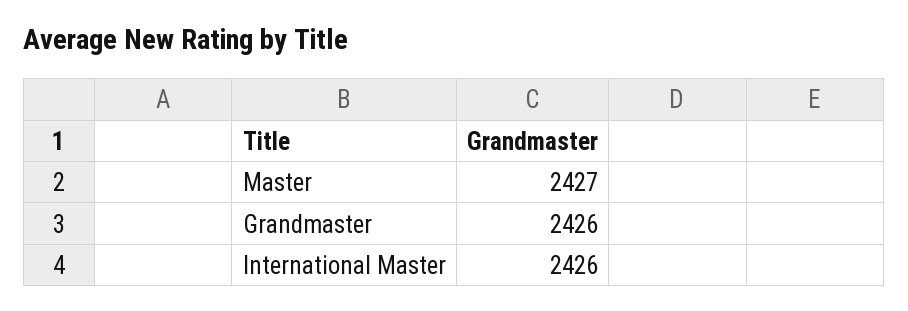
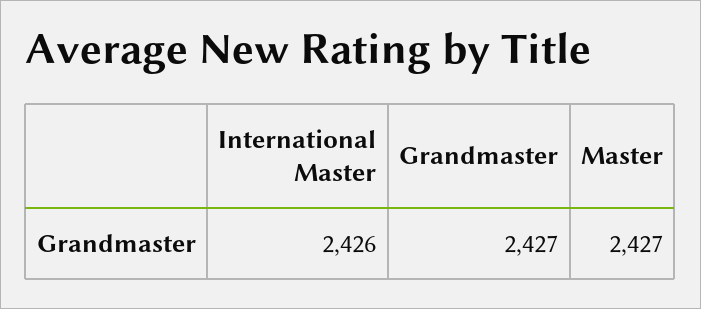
  {
    "Master": 2427,
-   "Grandmaster": 2426,
+   "Grandmaster": 2427,
    "International Master": 2426
  }

